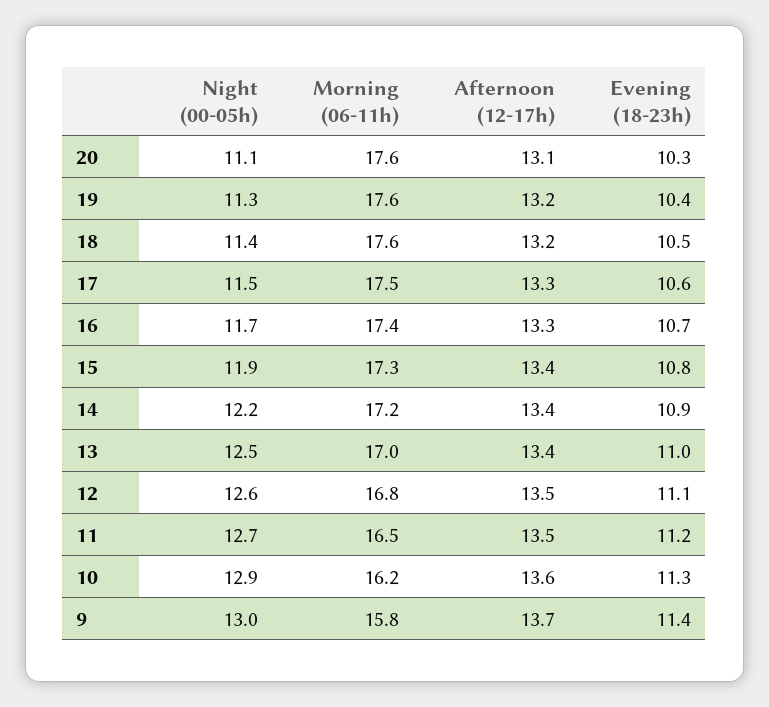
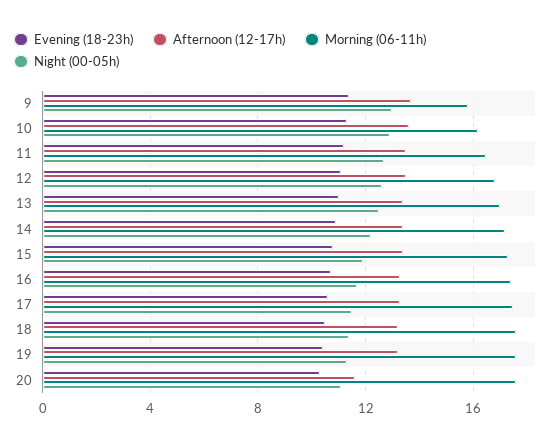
  {
    "Night (00-05h)": {
      "20": 11.1,
      "19": 11.3,
      "18": 11.4,
      "17": 11.5,
      "16": 11.7,
      "15": 11.9,
      "14": 12.2,
      "13": 12.5,
      "12": 12.6,
      "11": 12.7,
      "10": 12.9,
      "9": 13
    },
    "Morning (06-11h)": {
      "20": 17.6,
      "19": 17.6,
      "18": 17.6,
      "17": 17.5,
      "16": 17.4,
      "15": 17.3,
      "14": 17.2,
      "13": 17,
      "12": 16.8,
      "11": 16.5,
      "10": 16.2,
      "9": 15.8
    },
    "Afternoon (12-17h)": {
-     "20": 13.1,
+     "20": 11.5,
      "19": 13.2,
      "18": 13.2,
      "17": 13.3,
      "16": 13.3,
      "15": 13.4,
      "14": 13.4,
      "13": 13.4,
      "12": 13.5,
      "11": 13.5,
      "10": 13.6,
      "9": 13.7
    },
    "Evening (18-23h)": {
      "20": 10.3,
      "19": 10.4,
      "18": 10.5,
      "17": 10.6,
      "16": 10.7,
      "15": 10.8,
      "14": 10.9,
      "13": 11,
      "12": 11.1,
      "11": 11.2,
      "10": 11.3,
      "9": 11.4
    }
  }

